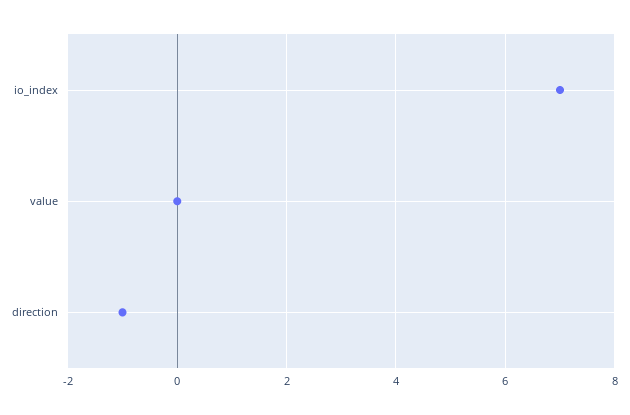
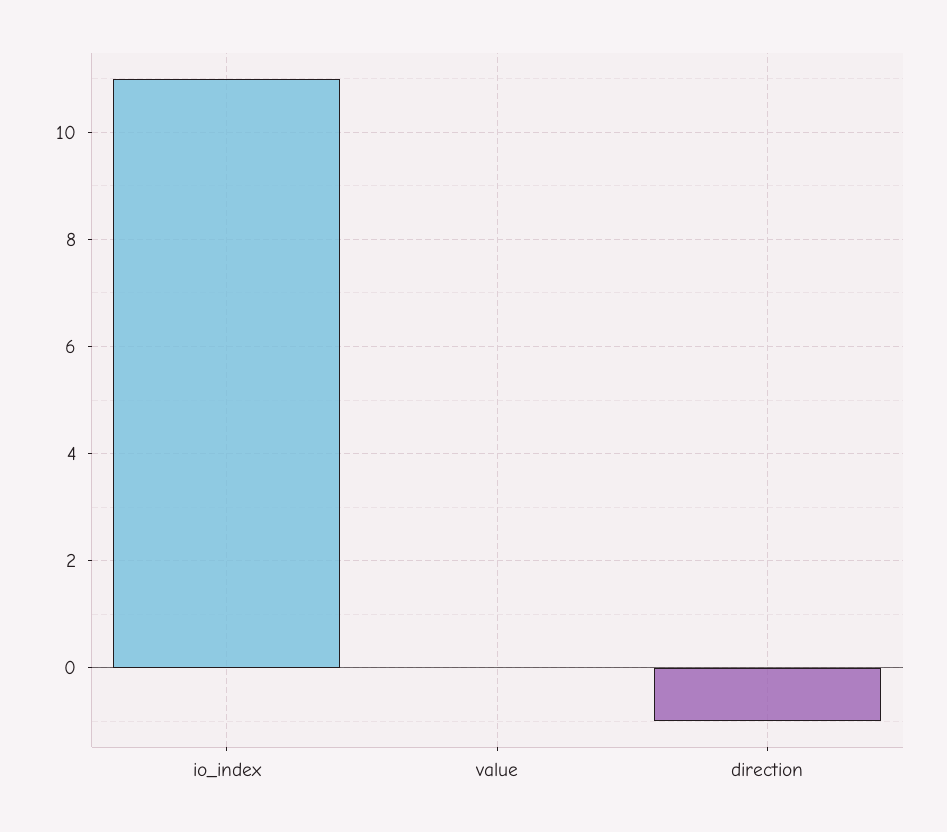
  {
-   "io_index": 7,
+   "io_index": 11,
    "value": 0,
    "direction": -1
  }

